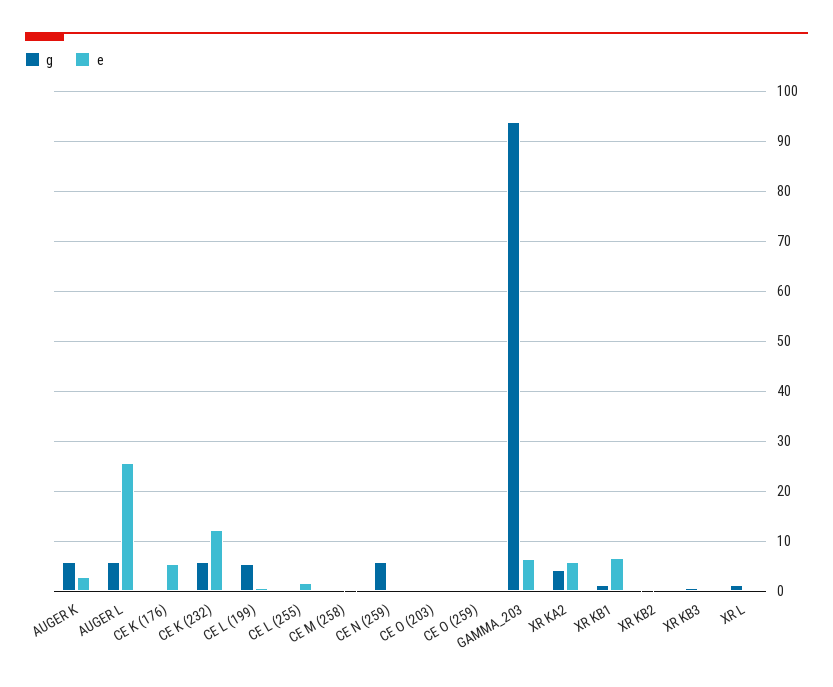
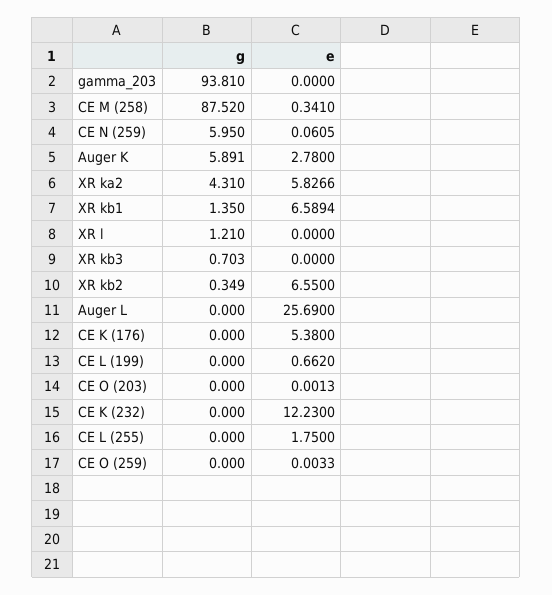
  {
    "g": {
      "AUGER K": 5.891,
-     "AUGER L": 6,
+     "AUGER L": 0,
      "CE K (176)": 0,
-     "CE K (232)": 6,
+     "CE K (232)": 0,
-     "CE L (199)": 6,
+     "CE L (199)": 0,
      "CE L (255)": 0,
-     "CE M (258)": 0,
+     "CE M (258)": 87.52,
      "CE N (259)": 5.95,
      "CE O (203)": 0,
      "CE O (259)": 0,
      "GAMMA_203": 93.81,
      "XR KA2": 4.31,
      "XR KB1": 1.35,
      "XR KB2": 0.349,
      "XR KB3": 0.703,
      "XR L": 1.21
    },
    "e": {
      "AUGER K": 2.78,
      "AUGER L": 25.69,
      "CE K (176)": 5.38,
      "CE K (232)": 12.23,
      "CE L (199)": 0.662,
      "CE L (255)": 1.75,
      "CE M (258)": 0.341,
      "CE N (259)": 0.0605,
      "CE O (203)": 0.0013,
      "CE O (259)": 0.0033,
-     "GAMMA_203": 6,
+     "GAMMA_203": 0,
      "XR KA2": 5.8266,
      "XR KB1": 6.5894,
-     "XR KB2": 0,
+     "XR KB2": 6.55,
      "XR KB3": 0,
      "XR L": 0
    }
  }

